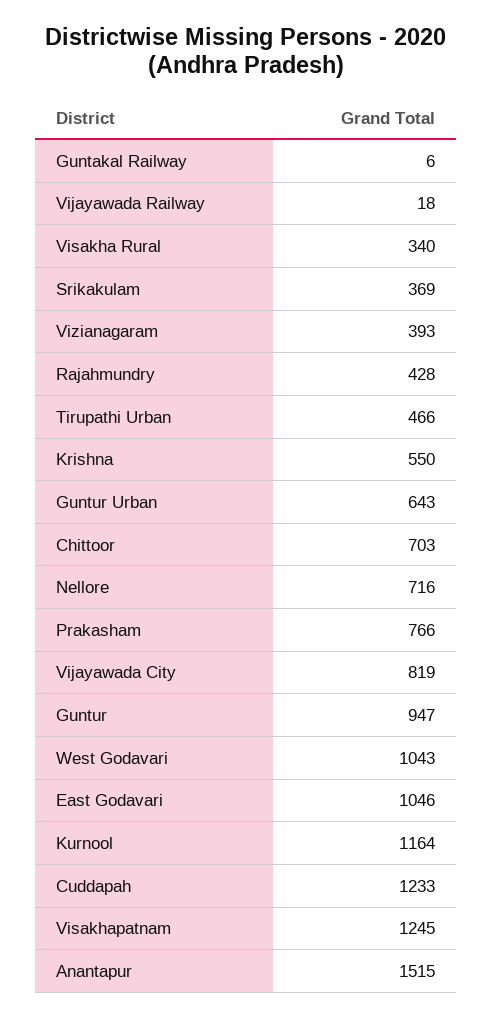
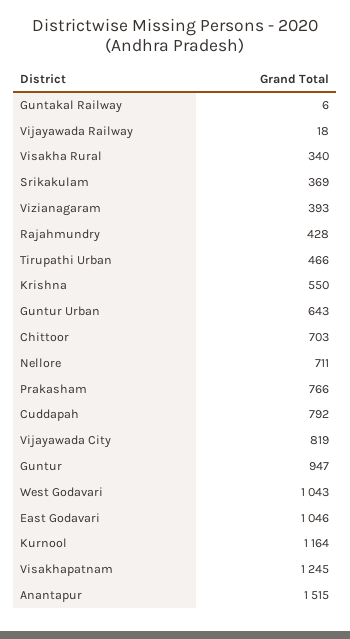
  {
    "Guntakal Railway": 6,
    "Vijayawada Railway": 18,
    "Visakha Rural": 340,
    "Srikakulam": 369,
    "Vizianagaram": 393,
    "Rajahmundry": 428,
    "Tirupathi Urban": 466,
    "Krishna": 550,
    "Guntur Urban": 643,
    "Chittoor": 703,
-   "Nellore": 716,
+   "Nellore": 711,
    "Prakasham": 766,
    "Vijayawada City": 819,
    "Guntur": 947,
    "West Godavari": 1043,
    "East Godavari": 1046,
    "Kurnool": 1164,
-   "Cuddapah": 1233,
+   "Cuddapah": 792,
    "Visakhapatnam": 1245,
    "Anantapur": 1515
  }

